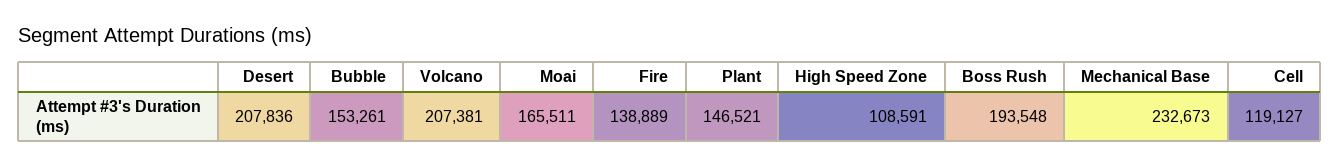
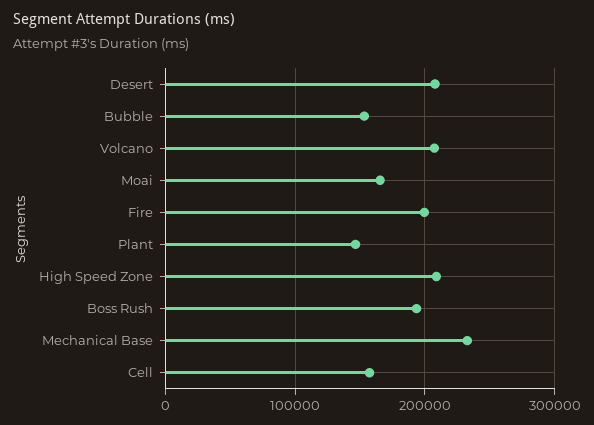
  {
    "Desert": 207836,
    "Bubble": 153261,
    "Volcano": 207381,
    "Moai": 165511,
-   "Fire": 138889,
+   "Fire": 200000,
    "Plant": 146521,
-   "High Speed Zone": 108591,
+   "High Speed Zone": 210000,
    "Boss Rush": 193548,
    "Mechanical Base": 232673,
-   "Cell": 119127
+   "Cell": 160000
  }

